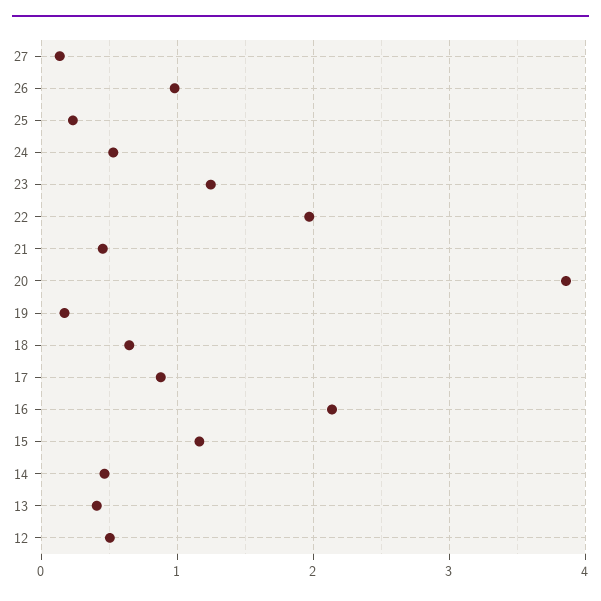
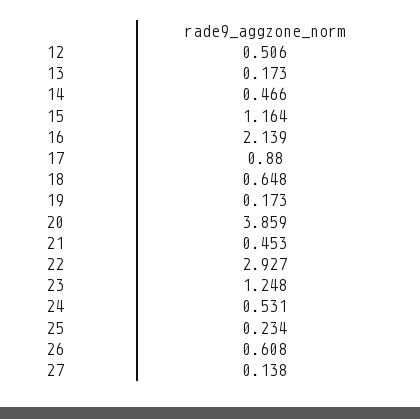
  {
    "27": 0.138,
-   "26": 1,
+   "26": 0.608,
    "25": 0.234,
    "24": 0.531,
    "23": 1.248,
-   "22": 2,
+   "22": 2.927,
    "21": 0.453,
    "20": 3.859,
    "19": 0.173,
    "18": 0.648,
    "17": 0.88,
    "16": 2.139,
    "15": 1.164,
    "14": 0.466,
-   "13": 0.4,
+   "13": 0.173,
    "12": 0.506
  }

